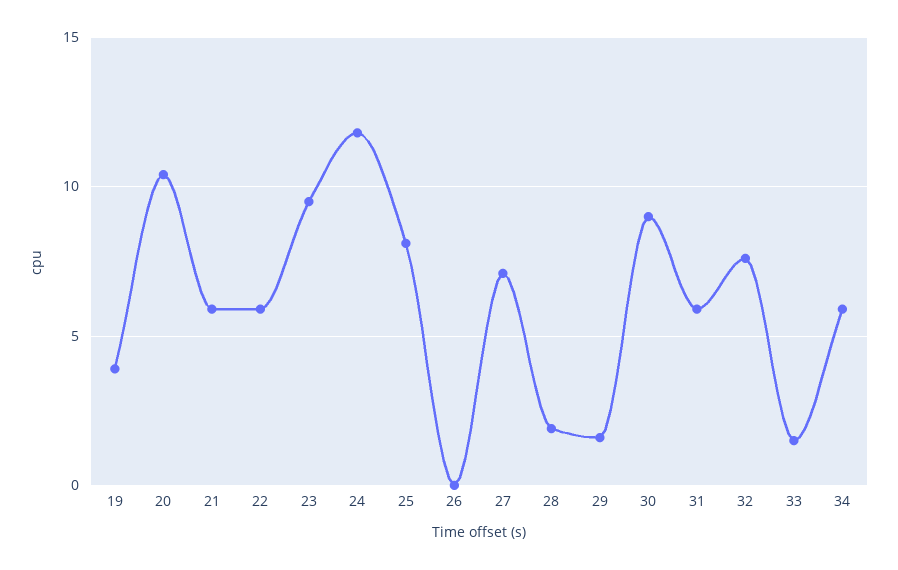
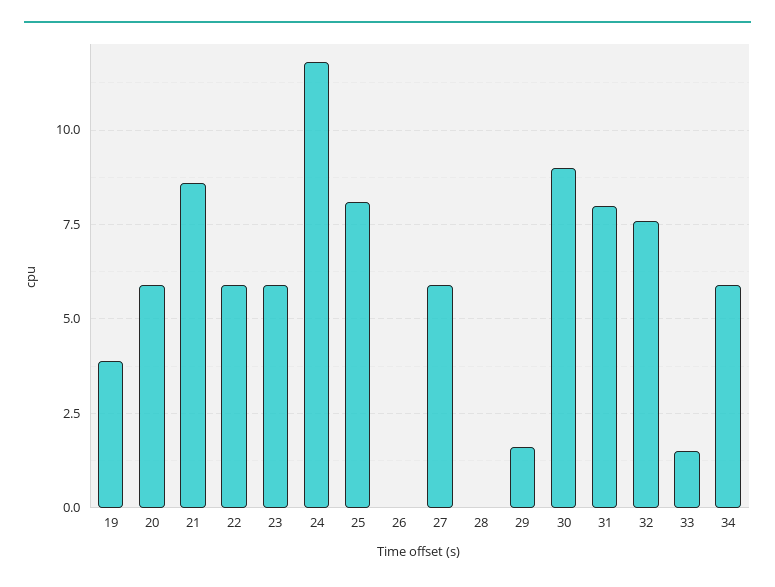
  {
    "19": 4,
-   "20": 10.5,
+   "20": 6,
-   "21": 6,
+   "21": 8.5,
    "22": 6,
-   "23": 9.5,
+   "23": 6,
    "24": 12,
    "25": 8,
    "26": 0,
-   "27": 7,
+   "27": 6,
-   "28": 2,
+   "28": 0,
    "29": 1.5,
    "30": 9,
-   "31": 6,
+   "31": 8,
    "32": 7.5,
    "33": 1.5,
    "34": 6
  }

